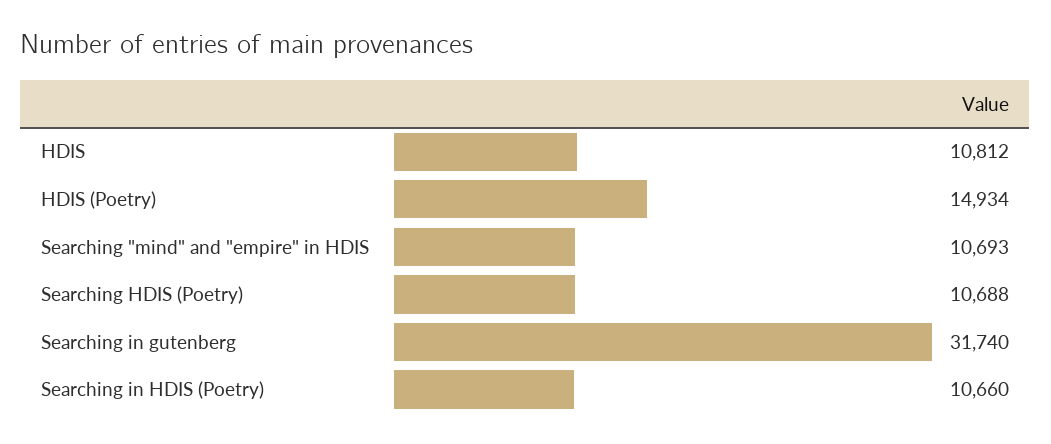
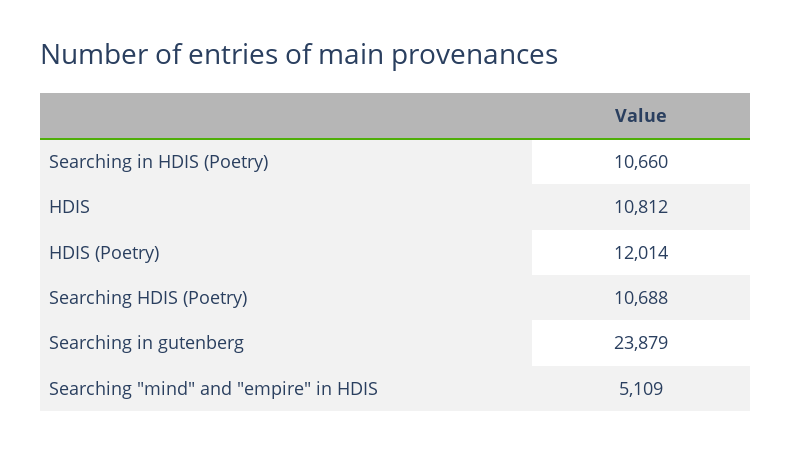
  {
    "HDIS": 10812,
-   "HDIS (Poetry)": 14934,
+   "HDIS (Poetry)": 12014,
-   "Searching \"mind\" and \"empire\" in HDIS": 10693,
+   "Searching \"mind\" and \"empire\" in HDIS": 5109,
    "Searching HDIS (Poetry)": 10688,
-   "Searching in gutenberg": 31740,
+   "Searching in gutenberg": 23879,
    "Searching in HDIS (Poetry)": 10660
  }

